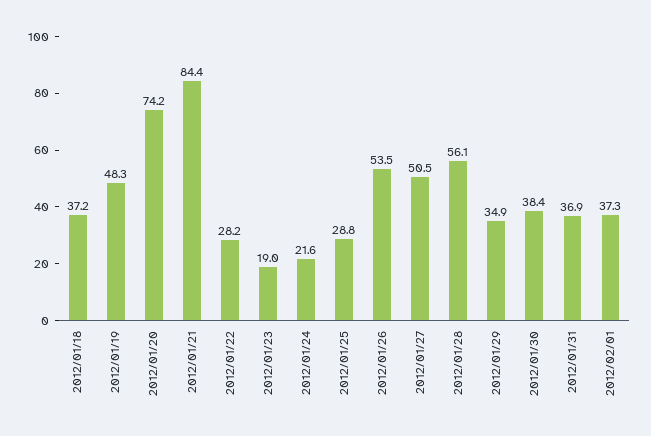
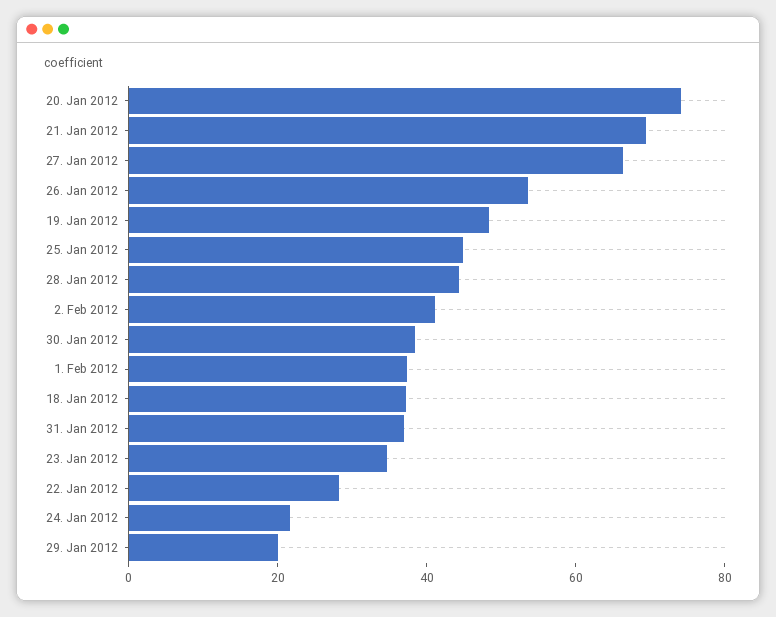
  {
    "2012/01/18": 37.2,
    "2012/01/19": 48.3,
    "2012/01/20": 74.2,
-   "2012/01/21": 84.4,
+   "2012/01/21": 70,
    "2012/01/22": 28.2,
-   "2012/01/23": 19,
+   "2012/01/23": 35,
    "2012/01/24": 21.6,
-   "2012/01/25": 28.8,
+   "2012/01/25": 45,
    "2012/01/26": 53.5,
-   "2012/01/27": 50.5,
+   "2012/01/27": 65,
-   "2012/01/28": 56.1,
+   "2012/01/28": 45,
-   "2012/01/29": 34.9,
+   "2012/01/29": 20,
    "2012/01/30": 38.4,
    "2012/01/31": 36.9,
-   "2012/02/01": 37.3
+   "2012/02/01": 37.3,
+   "2. Feb 2012": 40
  }

